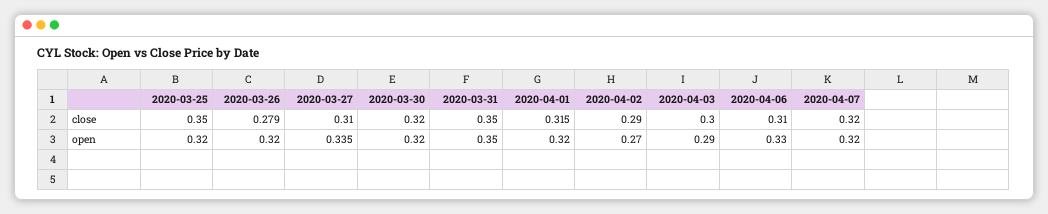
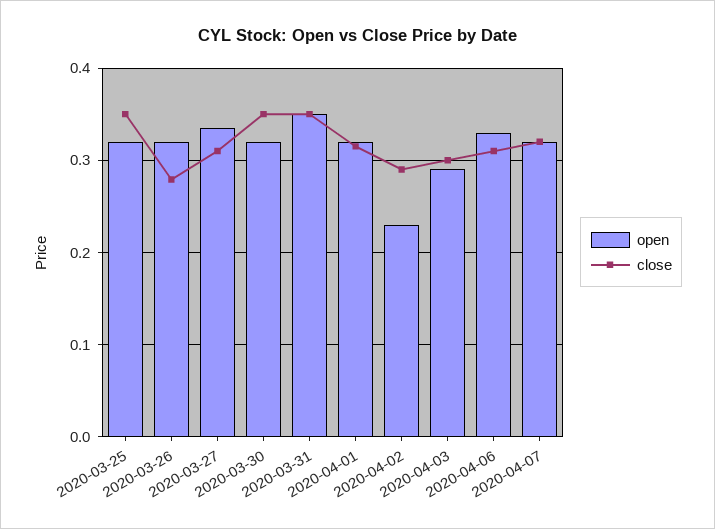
  {
    "close": {
      "2020-03-25": 0.35,
      "2020-03-26": 0.279,
      "2020-03-27": 0.31,
-     "2020-03-30": 0.32,
+     "2020-03-30": 0.35,
      "2020-03-31": 0.35,
      "2020-04-01": 0.315,
      "2020-04-02": 0.29,
      "2020-04-03": 0.3,
      "2020-04-06": 0.31,
      "2020-04-07": 0.32
    },
    "open": {
      "2020-03-25": 0.32,
      "2020-03-26": 0.32,
      "2020-03-27": 0.335,
      "2020-03-30": 0.32,
      "2020-03-31": 0.35,
      "2020-04-01": 0.32,
-     "2020-04-02": 0.27,
+     "2020-04-02": 0.23,
      "2020-04-03": 0.29,
      "2020-04-06": 0.33,
      "2020-04-07": 0.32
    }
  }

